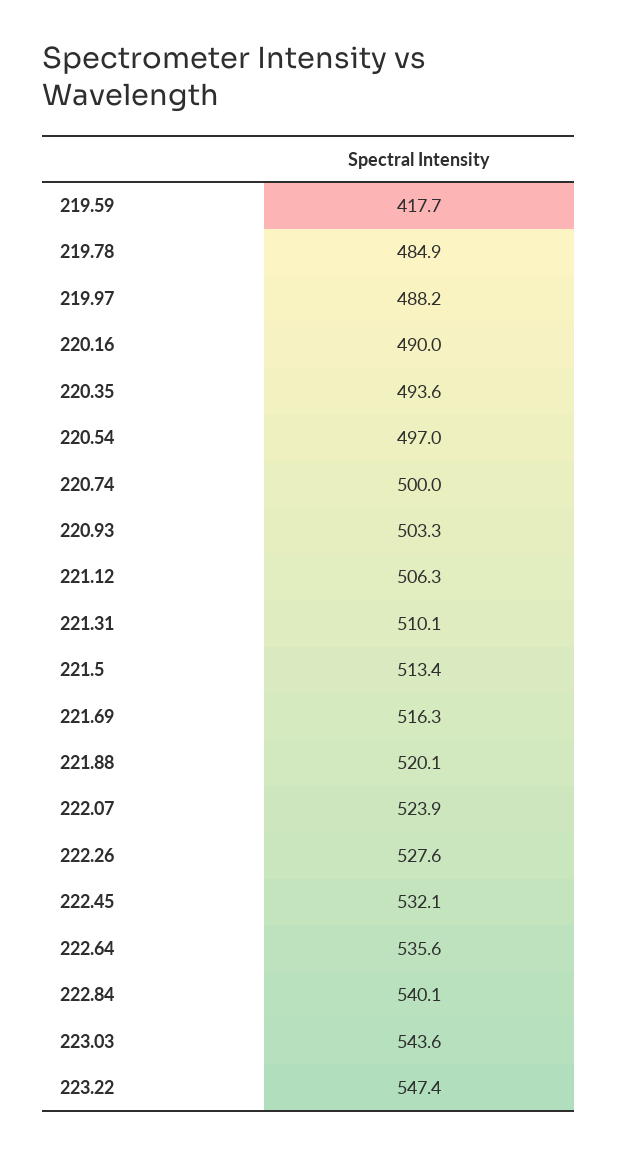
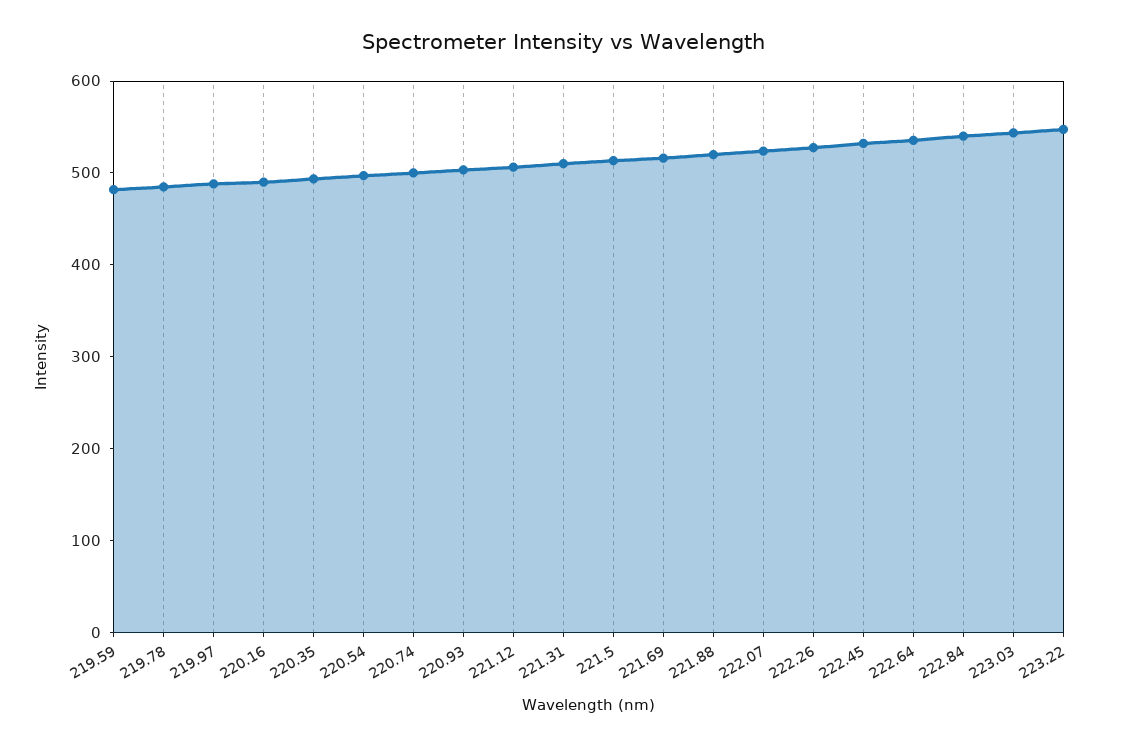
  {
-   "219.59": 417.7,
+   "219.59": 480,
    "219.78": 484.9,
    "219.97": 488.2,
    "220.16": 490,
    "220.35": 493.6,
    "220.54": 497,
    "220.74": 500,
    "220.93": 503.3,
    "221.12": 506.3,
    "221.31": 510.1,
    "221.5": 513.4,
    "221.69": 516.3,
    "221.88": 520.1,
    "222.07": 523.9,
    "222.26": 527.6,
    "222.45": 532.1,
    "222.64": 535.6,
    "222.84": 540.1,
    "223.03": 543.6,
    "223.22": 547.4
  }

